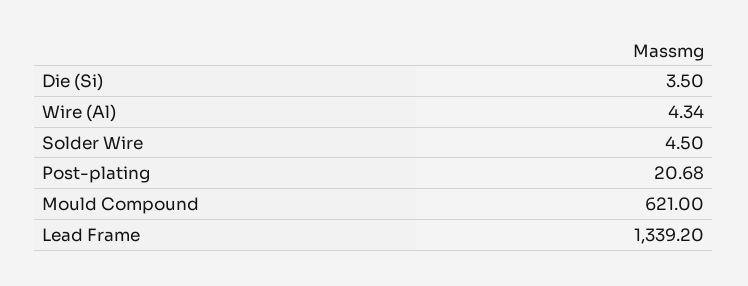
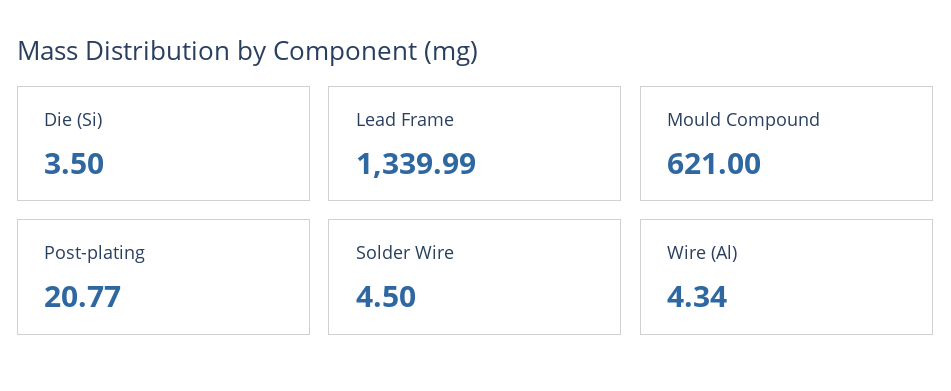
  {
    "Die (Si)": 3.5,
    "Wire (Al)": 4.34,
    "Solder Wire": 4.5,
-   "Post-plating": 20.68,
+   "Post-plating": 20.77,
    "Mould Compound": 621,
-   "Lead Frame": 1339.2
+   "Lead Frame": 1339.99
  }

